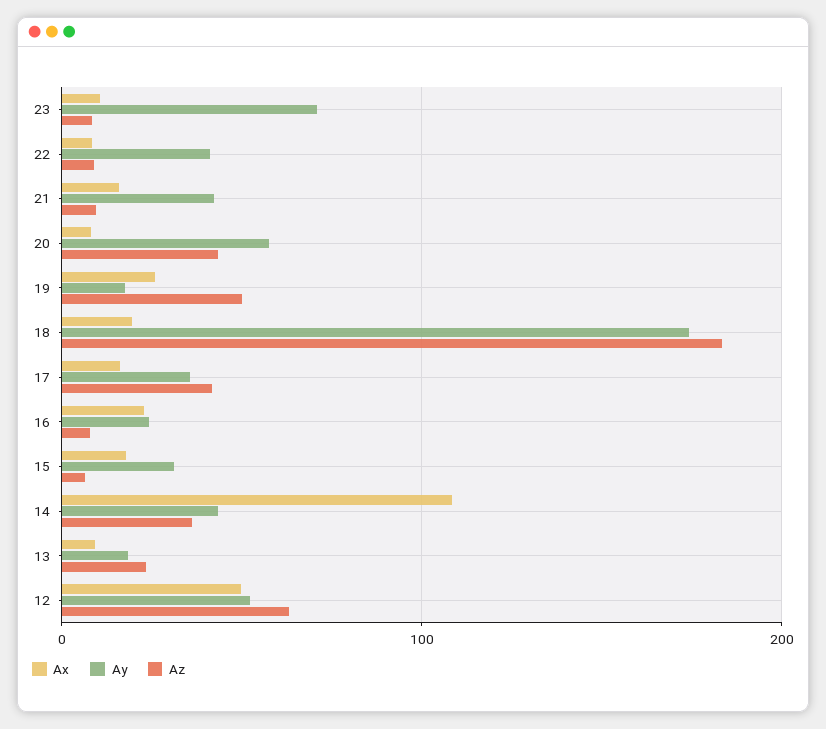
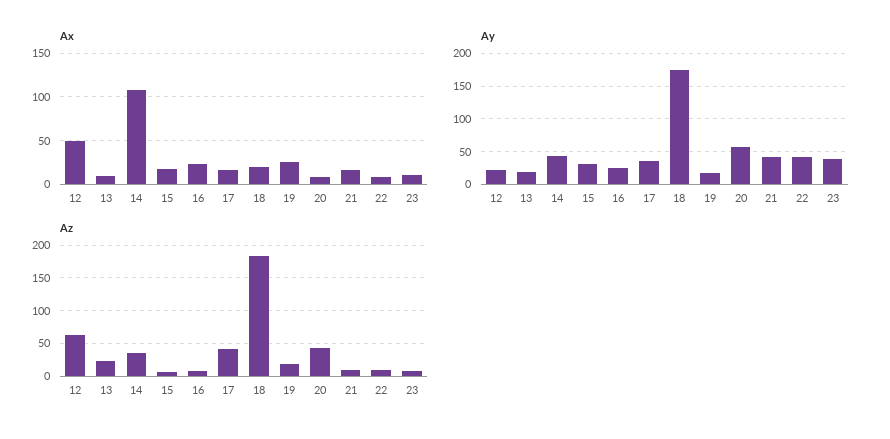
  {
    "Ax": {
      "23": 10,
      "22": 10,
      "21": 20,
      "20": 10,
      "19": 30,
      "18": 20,
      "17": 20,
      "16": 20,
      "15": 20,
      "14": 110,
      "13": 10,
      "12": 50
    },
    "Ay": {
-     "23": 70,
+     "23": 40,
      "22": 40,
      "21": 40,
      "20": 60,
      "19": 20,
      "18": 170,
      "17": 40,
      "16": 20,
      "15": 30,
      "14": 40,
      "13": 20,
-     "12": 50
+     "12": 20
    },
    "Az": {
      "23": 10,
      "22": 10,
      "21": 10,
      "20": 40,
-     "19": 50,
+     "19": 20,
      "18": 180,
      "17": 40,
      "16": 10,
      "15": 10,
      "14": 40,
      "13": 20,
      "12": 60
    }
  }

